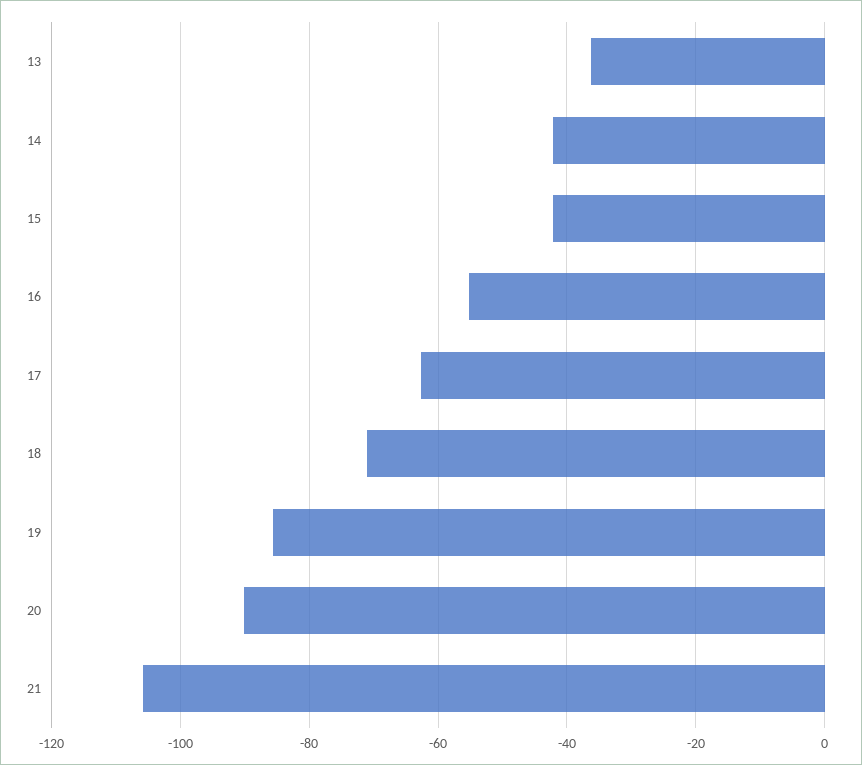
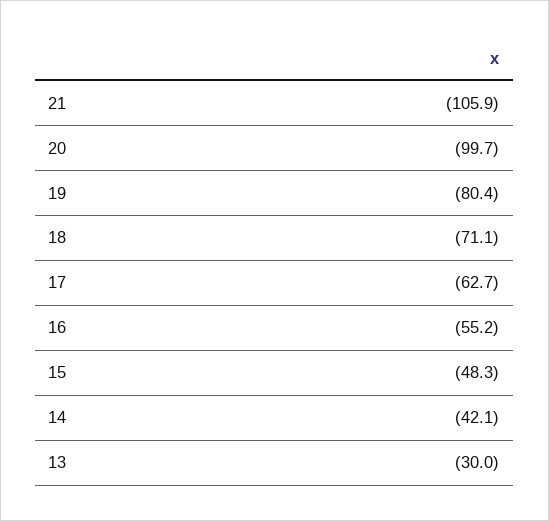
  {
-   "13": -36,
+   "13": -30,
    "14": -42.1,
-   "15": -42,
+   "15": -48.3,
    "16": -55.2,
    "17": -62.7,
    "18": -71.1,
-   "19": -86,
+   "19": -80.4,
-   "20": -90,
+   "20": -99.7,
    "21": -105.9
  }

